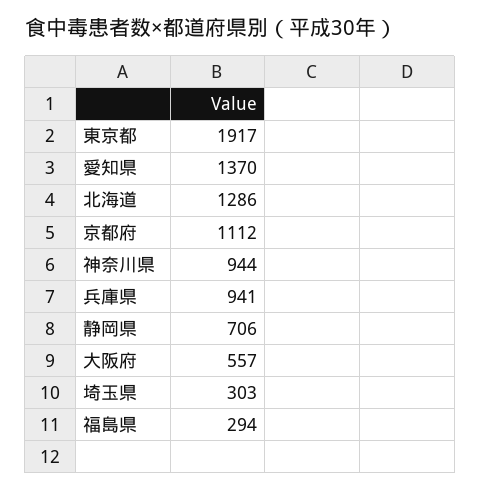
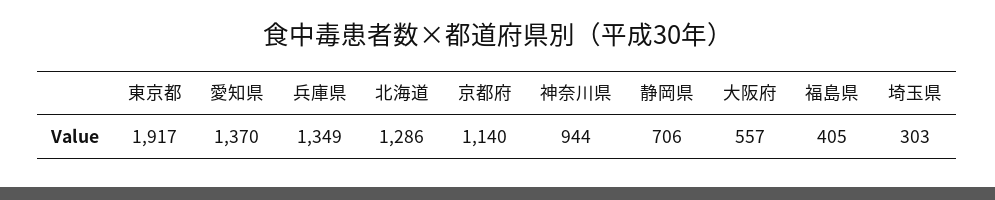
  {
    "東京都": 1917,
    "愛知県": 1370,
    "北海道": 1286,
-   "京都府": 1112,
+   "京都府": 1140,
    "神奈川県": 944,
-   "兵庫県": 941,
+   "兵庫県": 1349,
    "静岡県": 706,
    "大阪府": 557,
    "埼玉県": 303,
-   "福島県": 294
+   "福島県": 405
  }

